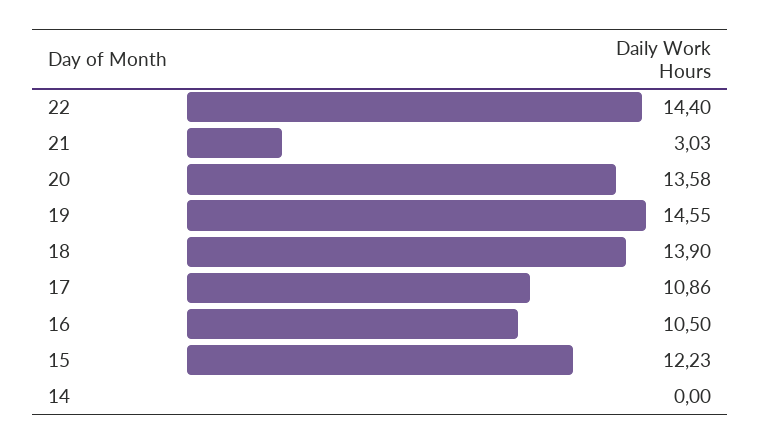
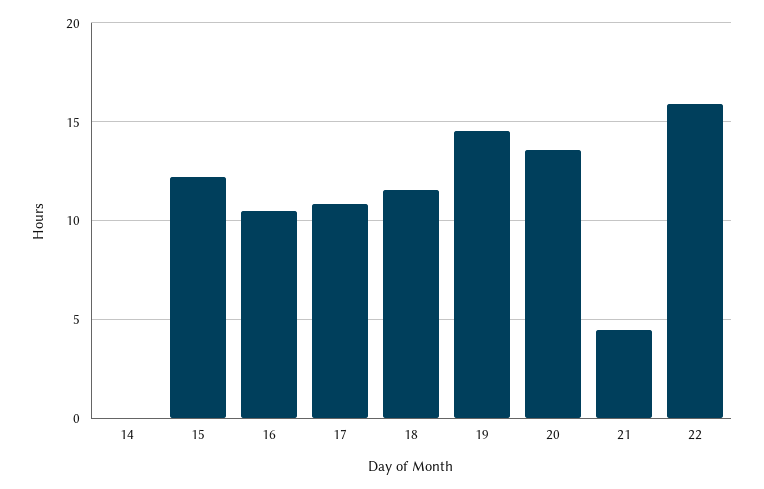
  {
-   "22": 14.4,
+   "22": 16,
-   "21": 3.03,
+   "21": 4.5,
    "20": 13.58,
    "19": 14.55,
-   "18": 13.9,
+   "18": 11.5,
    "17": 10.86,
    "16": 10.5,
    "15": 12.23,
    "14": 0
  }

